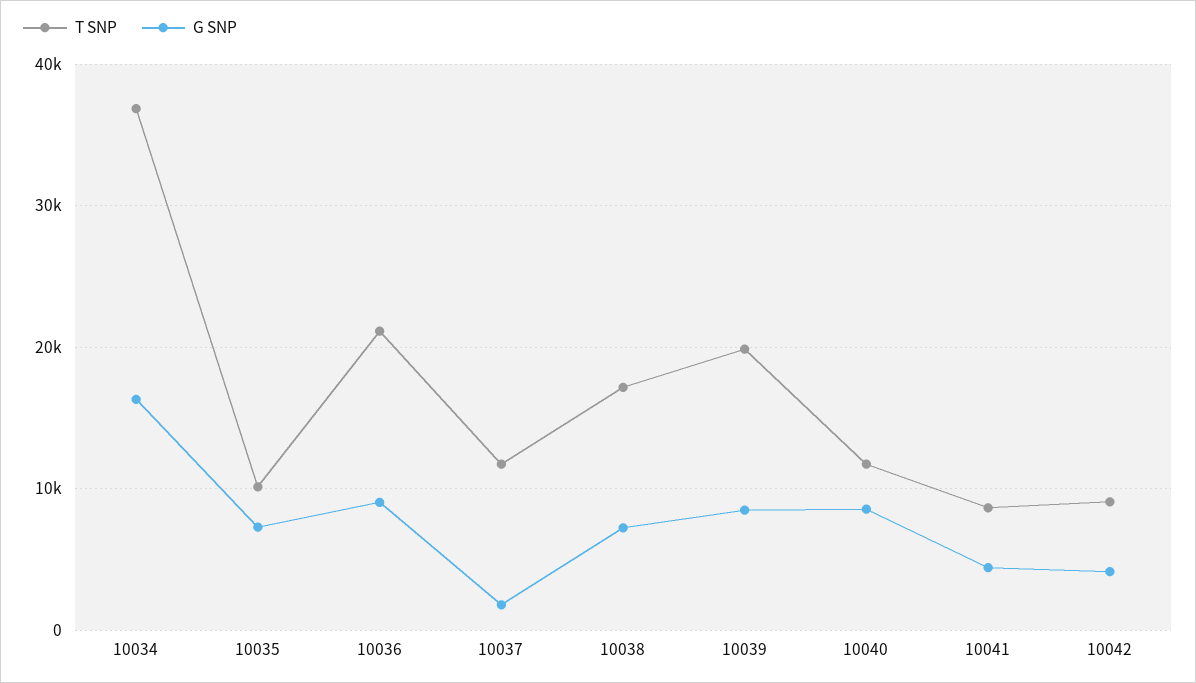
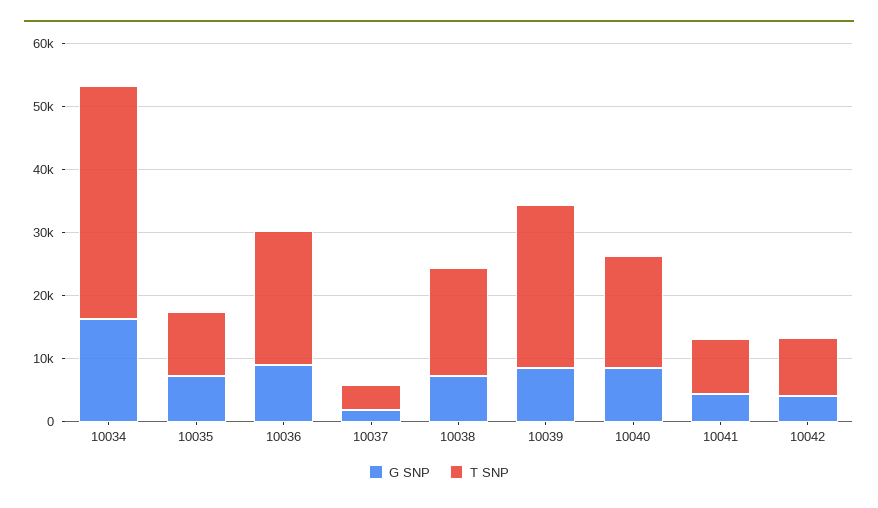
  {
    "T SNP": {
      "10034": 37000,
      "10035": 10000,
      "10036": 21000,
-     "10037": 12000,
+     "10037": 4000,
      "10038": 17000,
-     "10039": 20000,
+     "10039": 26000,
-     "10040": 12000,
+     "10040": 18000,
      "10041": 9000,
      "10042": 9000
    },
    "G SNP": {
      "10034": 16000,
      "10035": 7000,
      "10036": 9000,
      "10037": 2000,
      "10038": 7000,
      "10039": 8000,
      "10040": 9000,
      "10041": 4000,
      "10042": 4000
    }
  }

